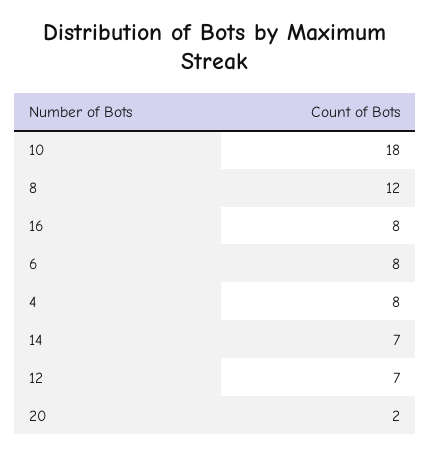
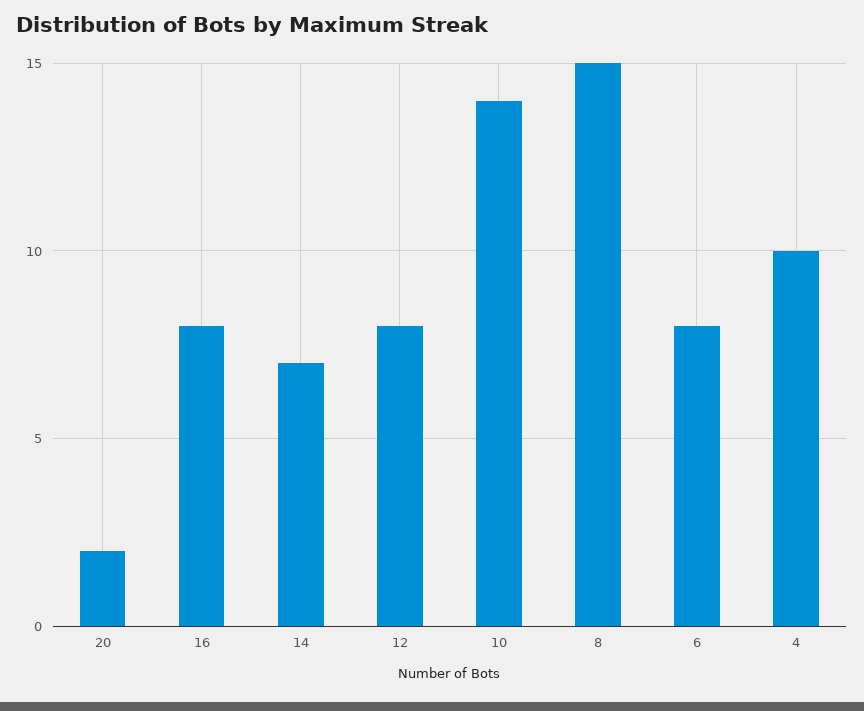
  {
-   "10": 18,
+   "10": 14,
-   "8": 12,
+   "8": 15,
    "16": 8,
    "6": 8,
-   "4": 8,
+   "4": 10,
    "14": 7,
-   "12": 7,
+   "12": 8,
    "20": 2
  }

